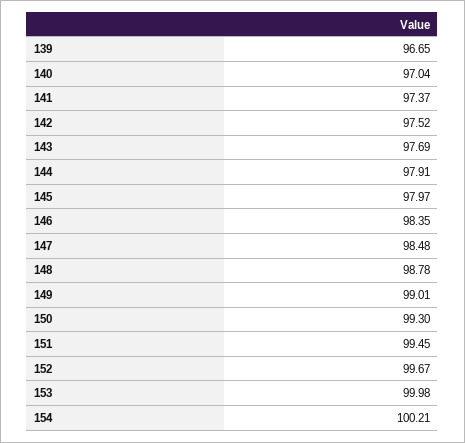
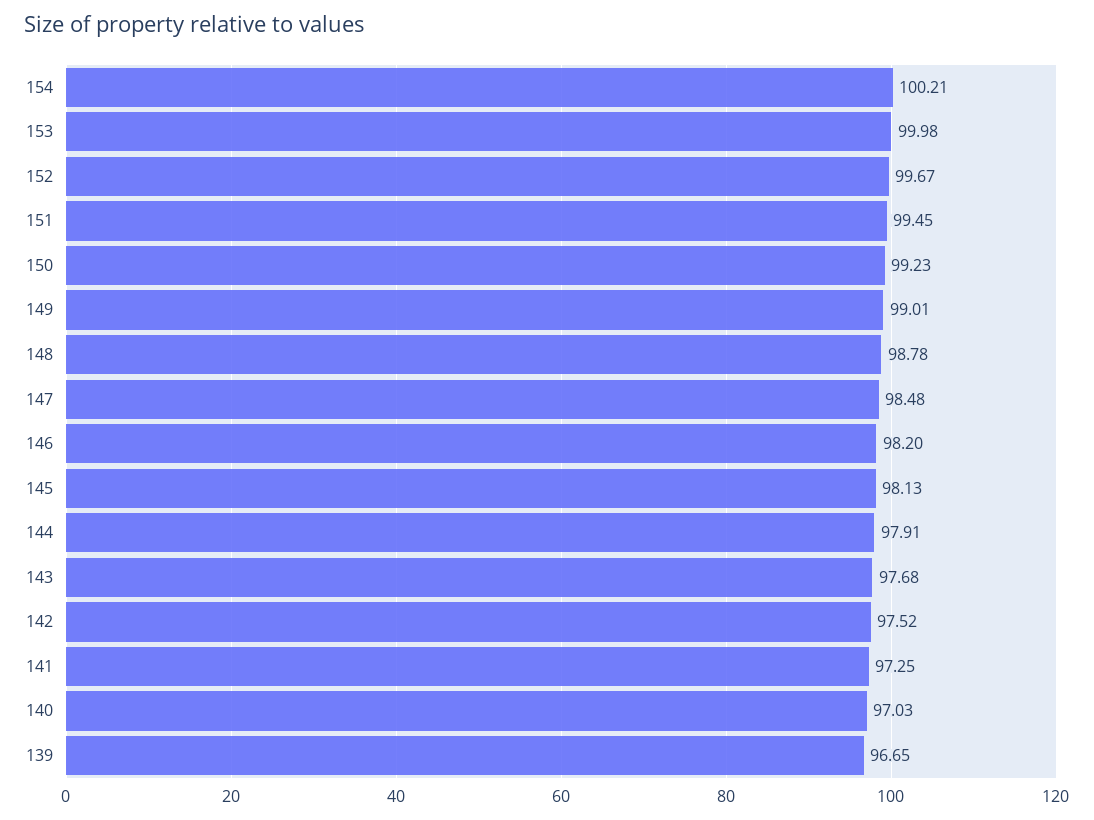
  {
    "139": 96.65,
-   "140": 97.04,
+   "140": 97.03,
-   "141": 97.37,
+   "141": 97.25,
    "142": 97.52,
-   "143": 97.69,
+   "143": 97.68,
    "144": 97.91,
-   "145": 97.97,
+   "145": 98.13,
-   "146": 98.35,
+   "146": 98.2,
    "147": 98.48,
    "148": 98.78,
    "149": 99.01,
-   "150": 99.3,
+   "150": 99.23,
    "151": 99.45,
    "152": 99.67,
    "153": 99.98,
    "154": 100.21
  }

